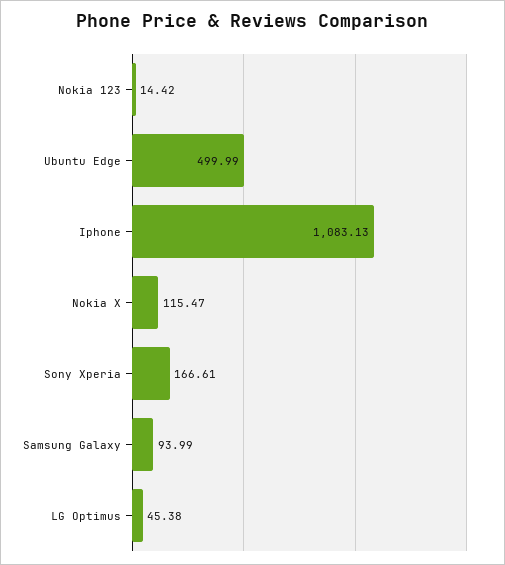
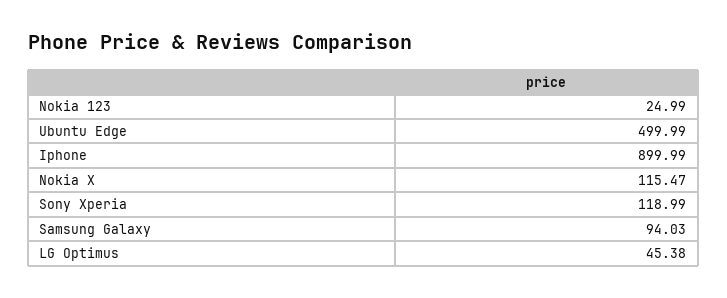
  {
-   "Nokia 123": 14.42,
+   "Nokia 123": 24.99,
    "Ubuntu Edge": 499.99,
-   "Iphone": 1083.13,
+   "Iphone": 899.99,
    "Nokia X": 115.47,
-   "Sony Xperia": 166.61,
+   "Sony Xperia": 118.99,
-   "Samsung Galaxy": 93.99,
+   "Samsung Galaxy": 94.03,
    "LG Optimus": 45.38
  }

